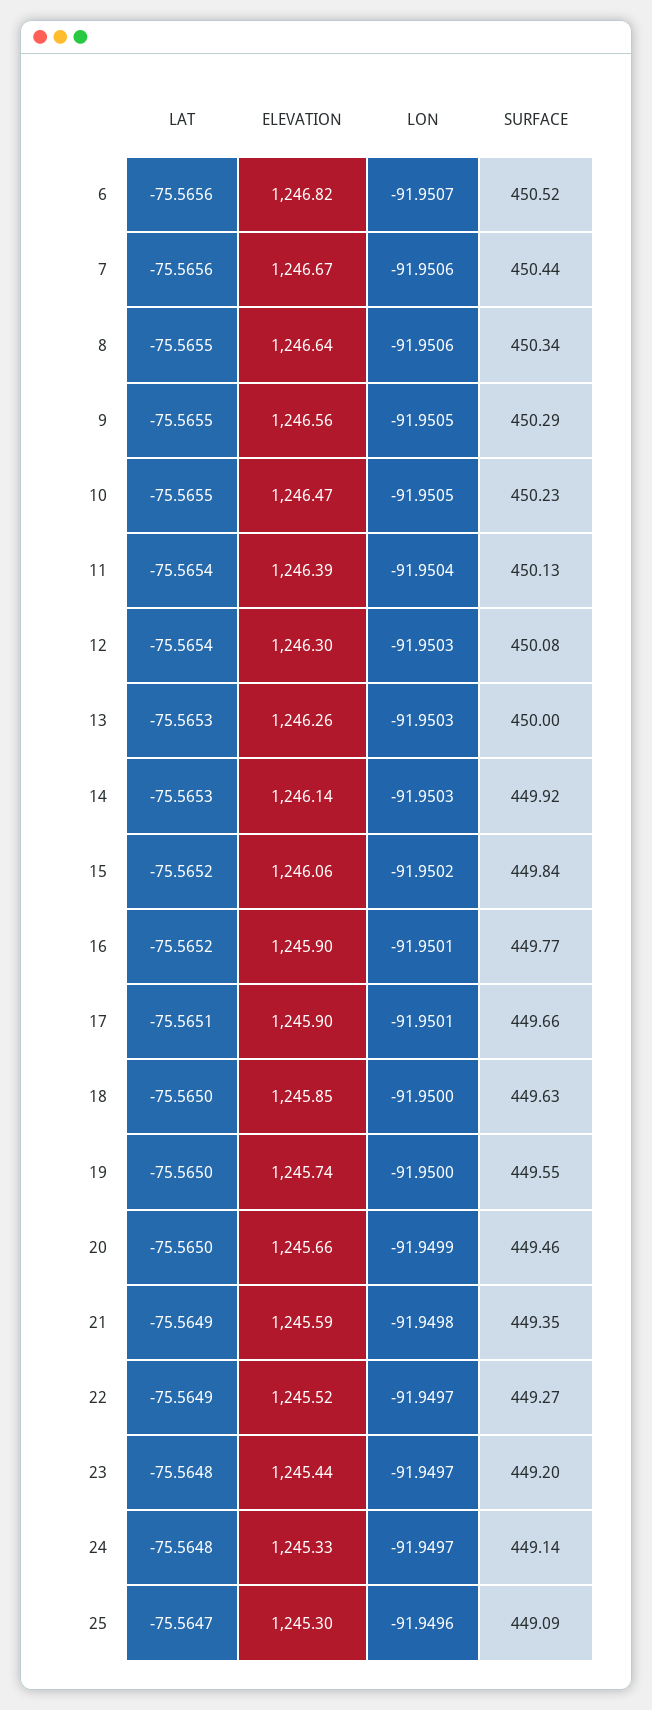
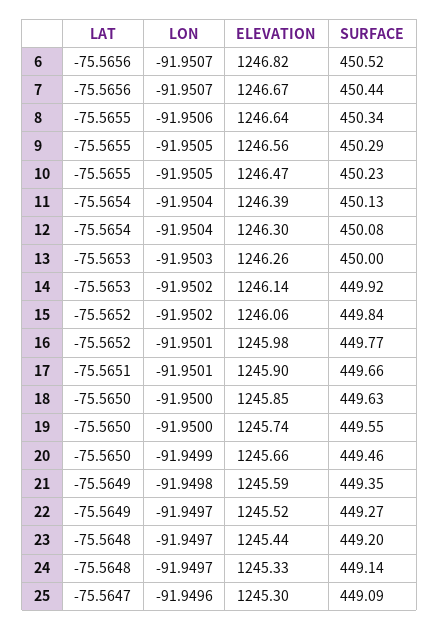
  {
    "LAT": {
      "6": -75.5656,
      "7": -75.5656,
      "8": -75.5655,
      "9": -75.5655,
      "10": -75.5655,
      "11": -75.5654,
      "12": -75.5654,
      "13": -75.5653,
      "14": -75.5653,
      "15": -75.5652,
      "16": -75.5652,
      "17": -75.5651,
      "18": -75.565,
      "19": -75.565,
      "20": -75.565,
      "21": -75.5649,
      "22": -75.5649,
      "23": -75.5648,
      "24": -75.5648,
      "25": -75.5647
    },
    "ELEVATION": {
      "6": 1246.82,
      "7": 1246.67,
      "8": 1246.64,
      "9": 1246.56,
      "10": 1246.47,
      "11": 1246.39,
      "12": 1246.3,
      "13": 1246.26,
      "14": 1246.14,
      "15": 1246.06,
-     "16": 1245.9,
+     "16": 1245.98,
      "17": 1245.9,
      "18": 1245.85,
      "19": 1245.74,
      "20": 1245.66,
      "21": 1245.59,
      "22": 1245.52,
      "23": 1245.44,
      "24": 1245.33,
      "25": 1245.3
    },
    "LON": {
      "6": -91.9507,
-     "7": -91.9506,
+     "7": -91.9507,
      "8": -91.9506,
      "9": -91.9505,
      "10": -91.9505,
      "11": -91.9504,
-     "12": -91.9503,
+     "12": -91.9504,
      "13": -91.9503,
-     "14": -91.9503,
+     "14": -91.9502,
      "15": -91.9502,
      "16": -91.9501,
      "17": -91.9501,
      "18": -91.95,
      "19": -91.95,
      "20": -91.9499,
      "21": -91.9498,
      "22": -91.9497,
      "23": -91.9497,
      "24": -91.9497,
      "25": -91.9496
    },
    "SURFACE": {
      "6": 450.52,
      "7": 450.44,
      "8": 450.34,
      "9": 450.29,
      "10": 450.23,
      "11": 450.13,
      "12": 450.08,
      "13": 450,
      "14": 449.92,
      "15": 449.84,
      "16": 449.77,
      "17": 449.66,
      "18": 449.63,
      "19": 449.55,
      "20": 449.46,
      "21": 449.35,
      "22": 449.27,
      "23": 449.2,
      "24": 449.14,
      "25": 449.09
    }
  }

